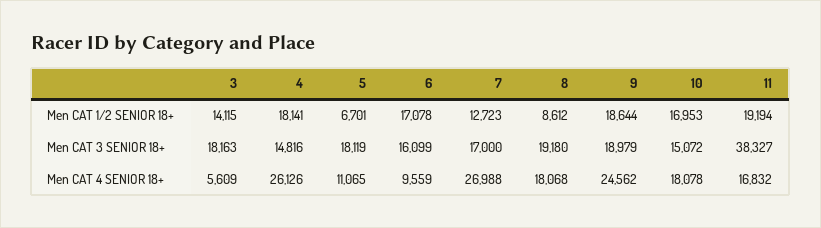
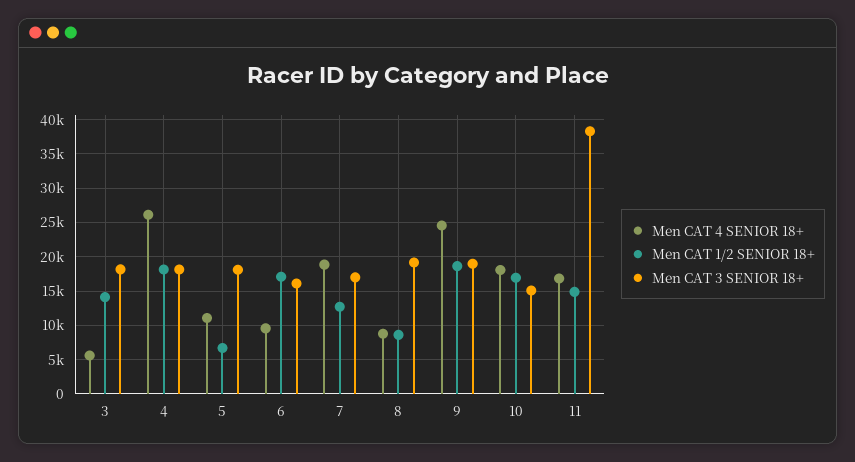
  {
    "Men CAT 1/2 SENIOR 18+": {
      "3": 14115,
      "4": 18141,
      "5": 6701,
      "6": 17078,
      "7": 12723,
      "8": 8612,
      "9": 18644,
      "10": 16953,
-     "11": 19194
+     "11": 15000
    },
    "Men CAT 3 SENIOR 18+": {
      "3": 18163,
-     "4": 14816,
+     "4": 18000,
      "5": 18119,
      "6": 16099,
      "7": 17000,
      "8": 19180,
      "9": 18979,
      "10": 15072,
      "11": 38327
    },
    "Men CAT 4 SENIOR 18+": {
      "3": 5609,
      "4": 26126,
      "5": 11065,
      "6": 9559,
-     "7": 26988,
+     "7": 19000,
-     "8": 18068,
+     "8": 9000,
      "9": 24562,
      "10": 18078,
      "11": 16832
    }
  }

